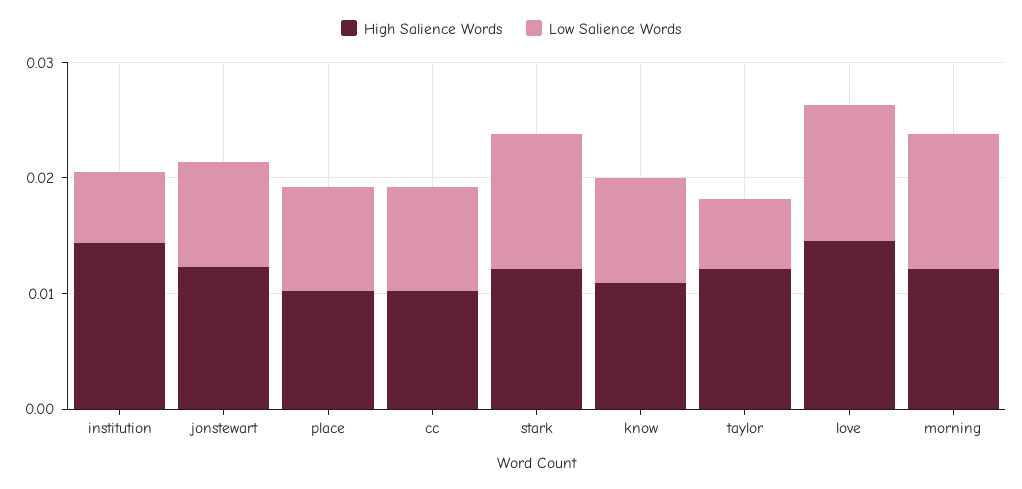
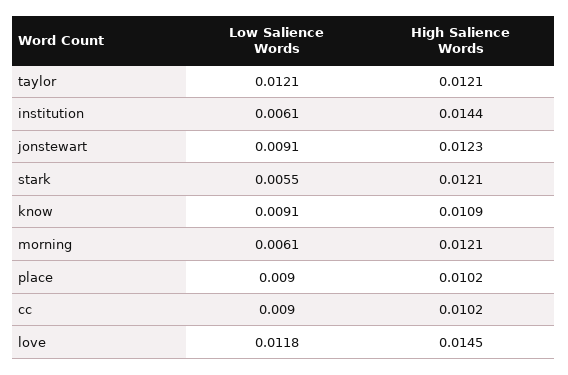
  {
    "High Salience Words": {
      "institution": 0.0144,
      "jonstewart": 0.0123,
      "place": 0.0102,
      "cc": 0.0102,
      "stark": 0.0121,
      "know": 0.0109,
      "taylor": 0.0121,
      "love": 0.0145,
      "morning": 0.0121
    },
    "Low Salience Words": {
      "institution": 0.0061,
      "jonstewart": 0.0091,
      "place": 0.009,
      "cc": 0.009,
-     "stark": 0.012,
+     "stark": 0.0055,
      "know": 0.0091,
-     "taylor": 0.006,
+     "taylor": 0.0121,
      "love": 0.0118,
-     "morning": 0.012
+     "morning": 0.0061
    }
  }

